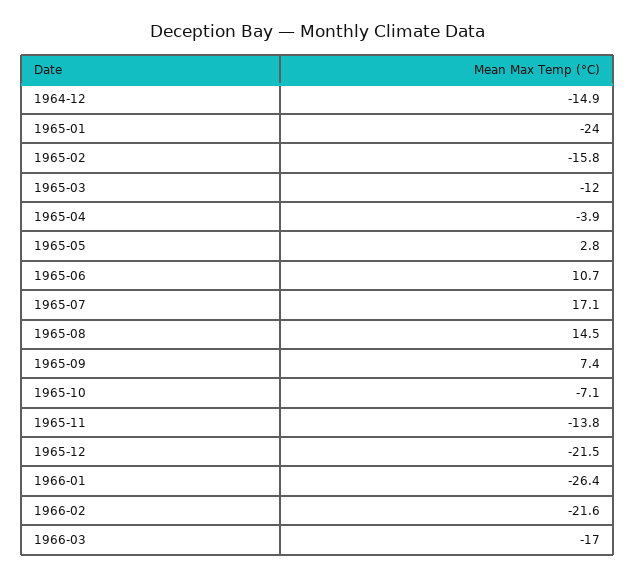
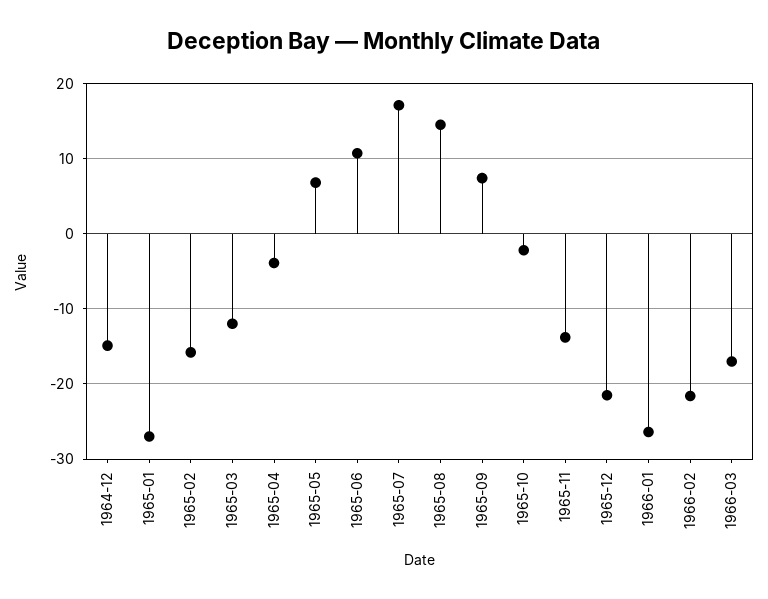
  {
    "1964-12": -14.9,
-   "1965-01": -24,
+   "1965-01": -27,
    "1965-02": -15.8,
    "1965-03": -12,
    "1965-04": -3.9,
-   "1965-05": 2.8,
+   "1965-05": 7,
    "1965-06": 10.7,
    "1965-07": 17.1,
    "1965-08": 14.5,
    "1965-09": 7.4,
-   "1965-10": -7.1,
+   "1965-10": -2,
    "1965-11": -13.8,
    "1965-12": -21.5,
    "1966-01": -26.4,
    "1966-02": -21.6,
    "1966-03": -17
  }

